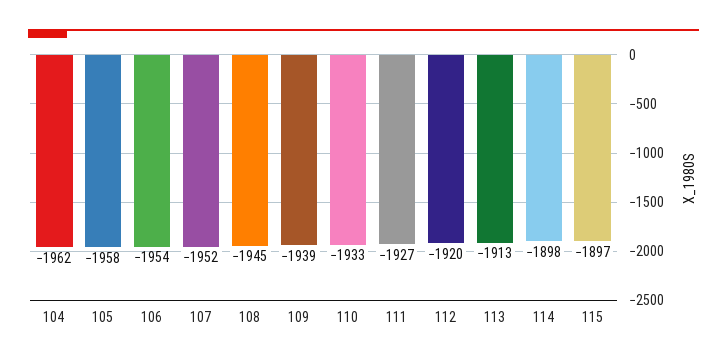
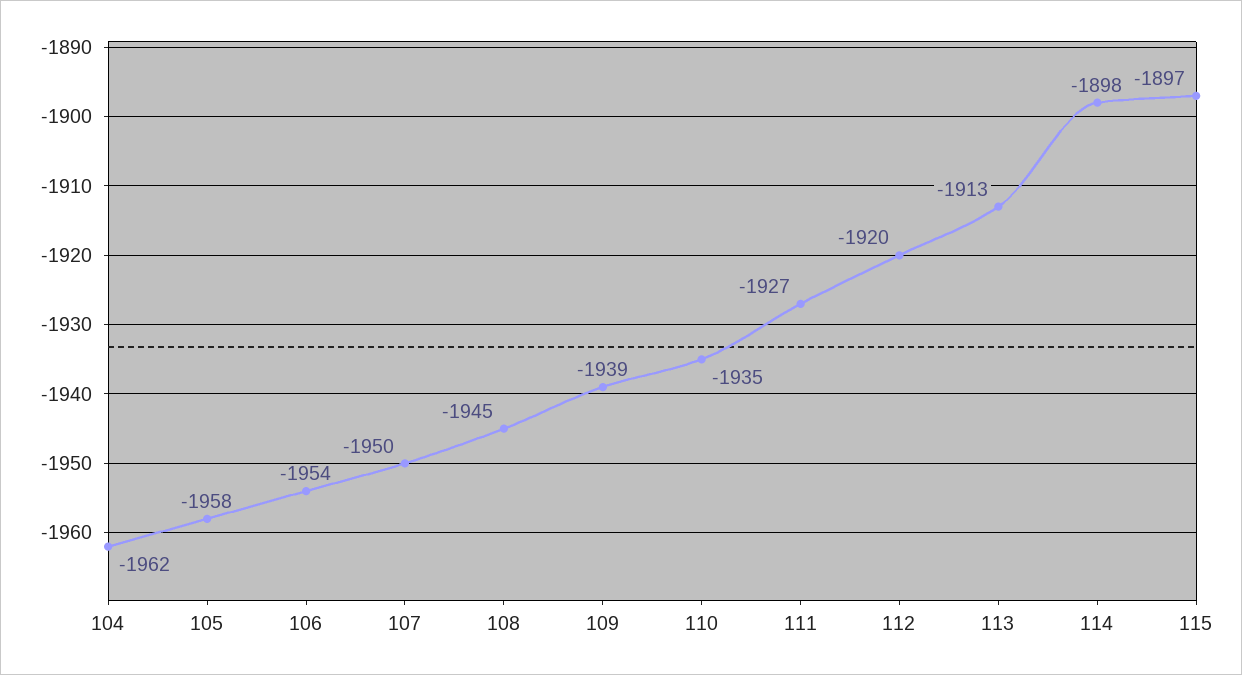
  {
    "104": -1962,
    "105": -1958,
    "106": -1954,
-   "107": -1952,
+   "107": -1950,
    "108": -1945,
    "109": -1939,
-   "110": -1933,
+   "110": -1935,
    "111": -1927,
    "112": -1920,
    "113": -1913,
    "114": -1898,
    "115": -1897
  }

